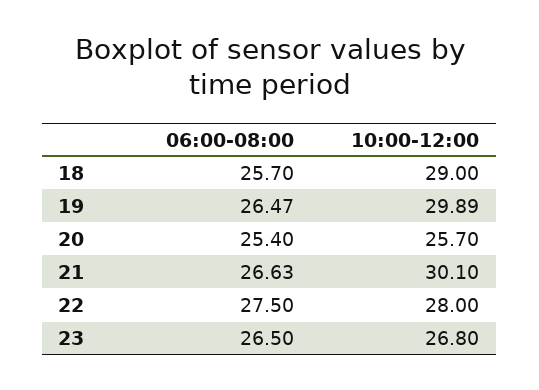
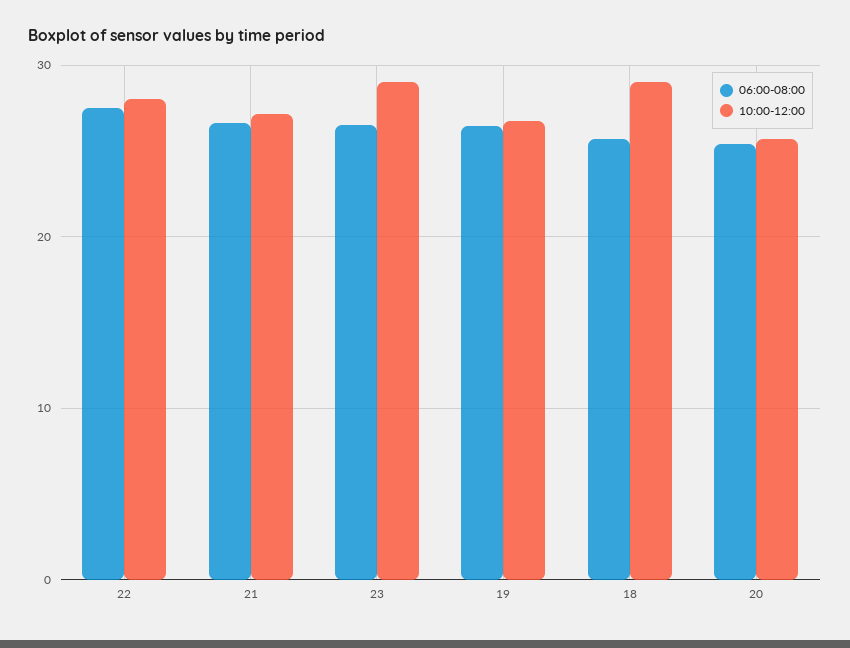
  {
    "06:00-08:00": {
      "18": 25.7,
      "19": 26.47,
      "20": 25.4,
      "21": 26.63,
      "22": 27.5,
      "23": 26.5
    },
    "10:00-12:00": {
      "18": 29,
-     "19": 29.89,
+     "19": 27,
      "20": 25.7,
-     "21": 30.1,
+     "21": 27,
      "22": 28,
-     "23": 26.8
+     "23": 29
    }
  }

